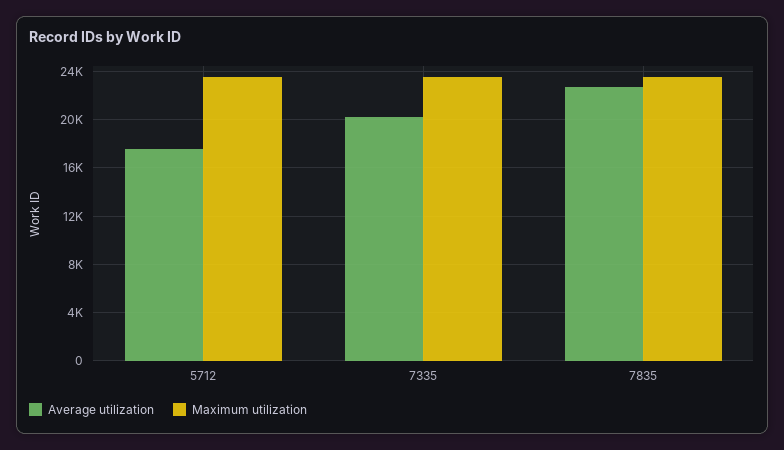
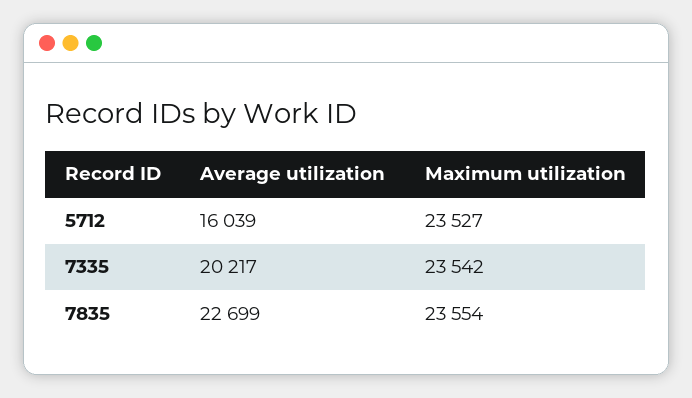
  {
    "Average utilization": {
-     "5712": 17500,
+     "5712": 16039,
      "7335": 20217,
      "7835": 22699
    },
    "Maximum utilization": {
      "5712": 23527,
      "7335": 23542,
      "7835": 23554
    }
  }

